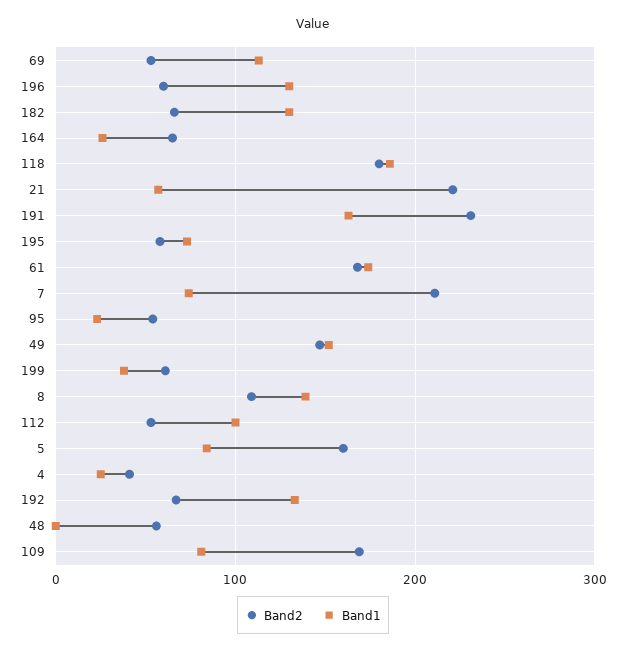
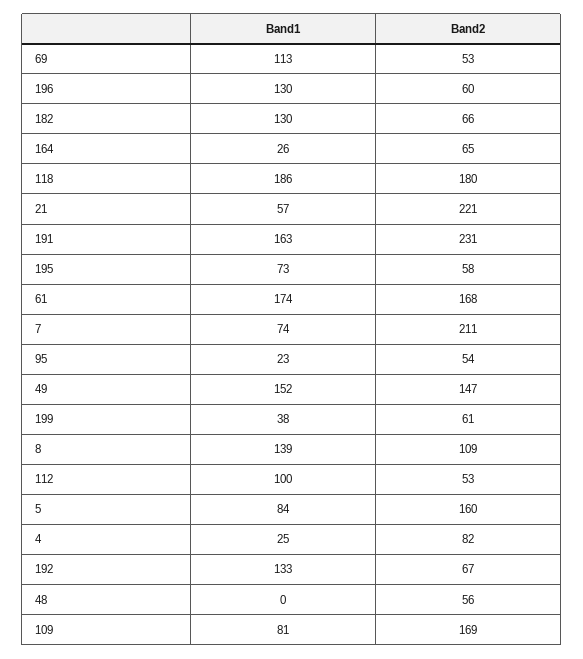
  {
    "Band2": {
      "69": 53,
      "196": 60,
      "182": 66,
      "164": 65,
      "118": 180,
      "21": 221,
      "191": 231,
      "195": 58,
      "61": 168,
      "7": 211,
      "95": 54,
      "49": 147,
      "199": 61,
      "8": 109,
      "112": 53,
      "5": 160,
-     "4": 40,
+     "4": 82,
      "192": 67,
      "48": 56,
      "109": 169
    },
    "Band1": {
      "69": 113,
      "196": 130,
      "182": 130,
      "164": 26,
      "118": 186,
      "21": 57,
      "191": 163,
      "195": 73,
      "61": 174,
      "7": 74,
      "95": 23,
      "49": 152,
      "199": 38,
      "8": 139,
      "112": 100,
      "5": 84,
      "4": 25,
      "192": 133,
      "48": 0,
      "109": 81
    }
  }

